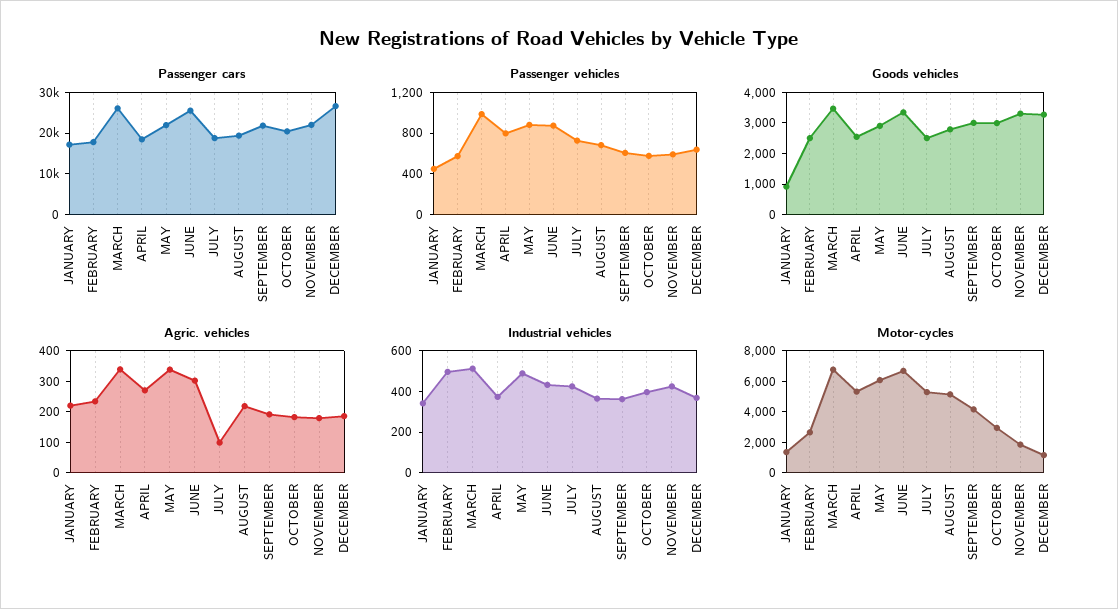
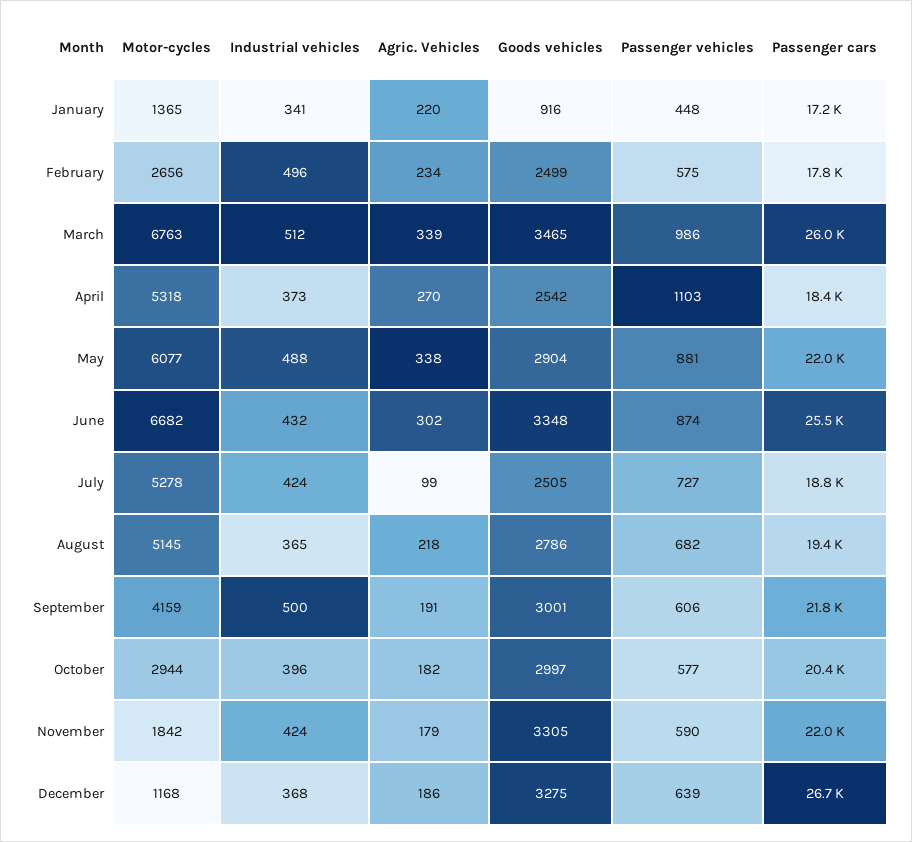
  {
    "Passenger cars": {
      "JANUARY": 17200,
      "FEBRUARY": 17800,
      "MARCH": 26000,
      "APRIL": 18400,
      "MAY": 22000,
      "JUNE": 25500,
      "JULY": 18800,
      "AUGUST": 19400,
      "SEPTEMBER": 21800,
      "OCTOBER": 20400,
      "NOVEMBER": 22000,
      "DECEMBER": 26700
    },
    "Passenger vehicles": {
      "JANUARY": 448,
      "FEBRUARY": 575,
      "MARCH": 986,
-     "APRIL": 800,
+     "APRIL": 1103,
      "MAY": 881,
      "JUNE": 874,
      "JULY": 727,
      "AUGUST": 682,
      "SEPTEMBER": 606,
      "OCTOBER": 577,
      "NOVEMBER": 590,
      "DECEMBER": 639
    },
    "Goods vehicles": {
      "JANUARY": 916,
      "FEBRUARY": 2499,
      "MARCH": 3465,
      "APRIL": 2542,
      "MAY": 2904,
      "JUNE": 3348,
      "JULY": 2505,
      "AUGUST": 2786,
      "SEPTEMBER": 3001,
      "OCTOBER": 2997,
      "NOVEMBER": 3305,
      "DECEMBER": 3275
    },
    "Agric. vehicles": {
      "JANUARY": 220,
      "FEBRUARY": 234,
      "MARCH": 339,
      "APRIL": 270,
      "MAY": 338,
      "JUNE": 302,
      "JULY": 99,
      "AUGUST": 218,
      "SEPTEMBER": 191,
      "OCTOBER": 182,
      "NOVEMBER": 179,
      "DECEMBER": 186
    },
    "Industrial vehicles": {
      "JANUARY": 341,
      "FEBRUARY": 496,
      "MARCH": 512,
      "APRIL": 373,
      "MAY": 488,
      "JUNE": 432,
      "JULY": 424,
      "AUGUST": 365,
-     "SEPTEMBER": 350,
+     "SEPTEMBER": 500,
      "OCTOBER": 396,
      "NOVEMBER": 424,
      "DECEMBER": 368
    },
    "Motor-cycles": {
      "JANUARY": 1365,
      "FEBRUARY": 2656,
      "MARCH": 6763,
      "APRIL": 5318,
      "MAY": 6077,
      "JUNE": 6682,
      "JULY": 5278,
      "AUGUST": 5145,
      "SEPTEMBER": 4159,
      "OCTOBER": 2944,
      "NOVEMBER": 1842,
      "DECEMBER": 1168
    }
  }

